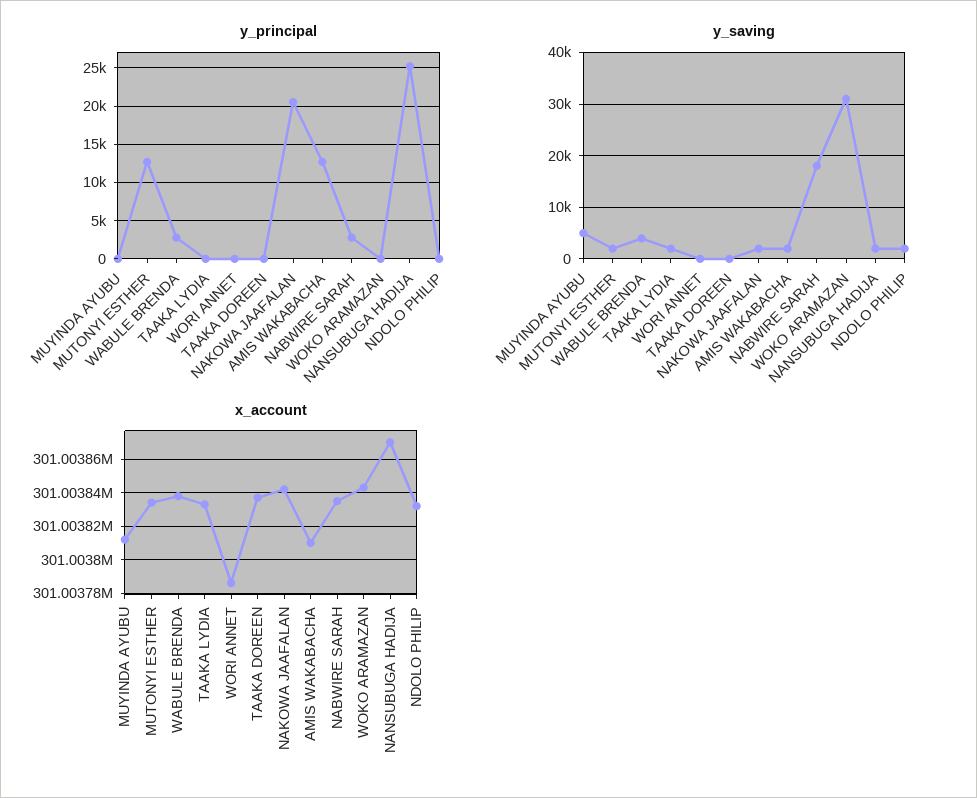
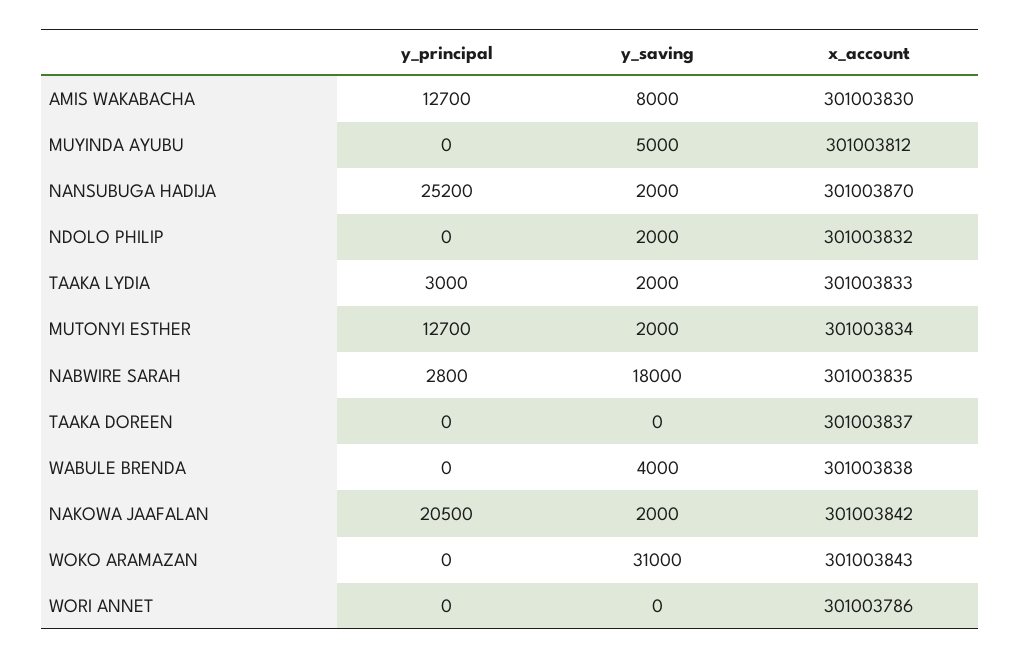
  {
    "y_principal": {
      "MUYINDA AYUBU": 0,
      "MUTONYI ESTHER": 12700,
-     "WABULE BRENDA": 3000,
+     "WABULE BRENDA": 0,
-     "TAAKA LYDIA": 0,
+     "TAAKA LYDIA": 3000,
      "WORI ANNET": 0,
      "TAAKA DOREEN": 0,
      "NAKOWA JAAFALAN": 20500,
      "AMIS WAKABACHA": 12700,
      "NABWIRE SARAH": 2800,
      "WOKO ARAMAZAN": 0,
      "NANSUBUGA HADIJA": 25200,
      "NDOLO PHILIP": 0
    },
    "y_saving": {
      "MUYINDA AYUBU": 5000,
      "MUTONYI ESTHER": 2000,
      "WABULE BRENDA": 4000,
      "TAAKA LYDIA": 2000,
      "WORI ANNET": 0,
      "TAAKA DOREEN": 0,
      "NAKOWA JAAFALAN": 2000,
-     "AMIS WAKABACHA": 2000,
+     "AMIS WAKABACHA": 8000,
      "NABWIRE SARAH": 18000,
      "WOKO ARAMAZAN": 31000,
      "NANSUBUGA HADIJA": 2000,
      "NDOLO PHILIP": 2000
    },
    "x_account": {
      "MUYINDA AYUBU": 301003812,
      "MUTONYI ESTHER": 301003834,
      "WABULE BRENDA": 301003838,
      "TAAKA LYDIA": 301003833,
      "WORI ANNET": 301003786,
      "TAAKA DOREEN": 301003837,
      "NAKOWA JAAFALAN": 301003842,
-     "AMIS WAKABACHA": 301003810,
+     "AMIS WAKABACHA": 301003830,
      "NABWIRE SARAH": 301003835,
      "WOKO ARAMAZAN": 301003843,
      "NANSUBUGA HADIJA": 301003870,
      "NDOLO PHILIP": 301003832
    }
  }

